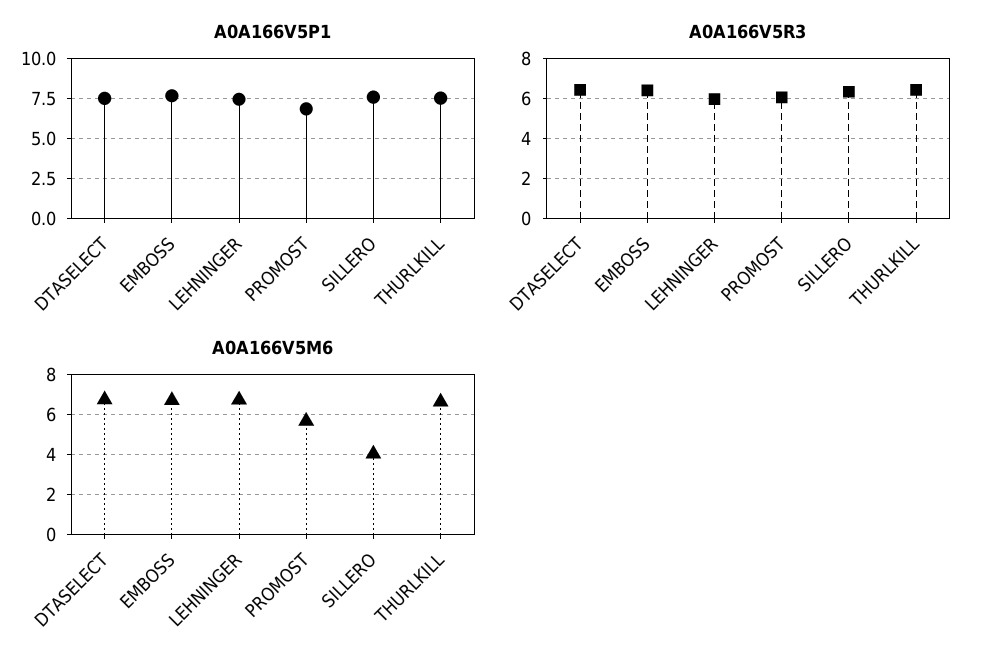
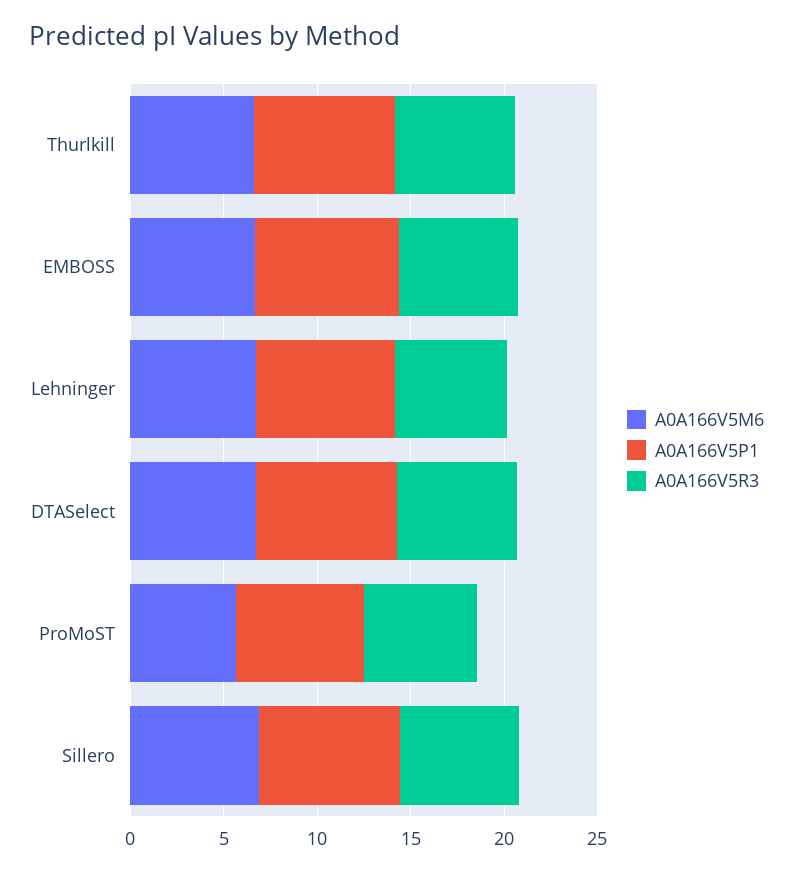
  {
    "A0A166V5P1": {
      "DTASELECT": 7.5,
      "EMBOSS": 7.5,
      "LEHNINGER": 7.5,
      "PROMOST": 7,
      "SILLERO": 7.5,
      "THURLKILL": 7.5
    },
    "A0A166V5R3": {
      "DTASELECT": 6.5,
      "EMBOSS": 6.5,
      "LEHNINGER": 6,
      "PROMOST": 6,
      "SILLERO": 6.5,
      "THURLKILL": 6.5
    },
    "A0A166V5M6": {
      "DTASELECT": 6.5,
      "EMBOSS": 6.5,
      "LEHNINGER": 6.5,
      "PROMOST": 5.5,
-     "SILLERO": 4,
+     "SILLERO": 7,
      "THURLKILL": 6.5
    }
  }

